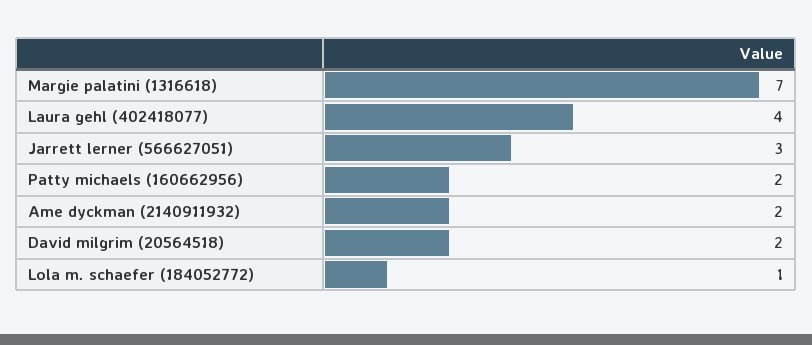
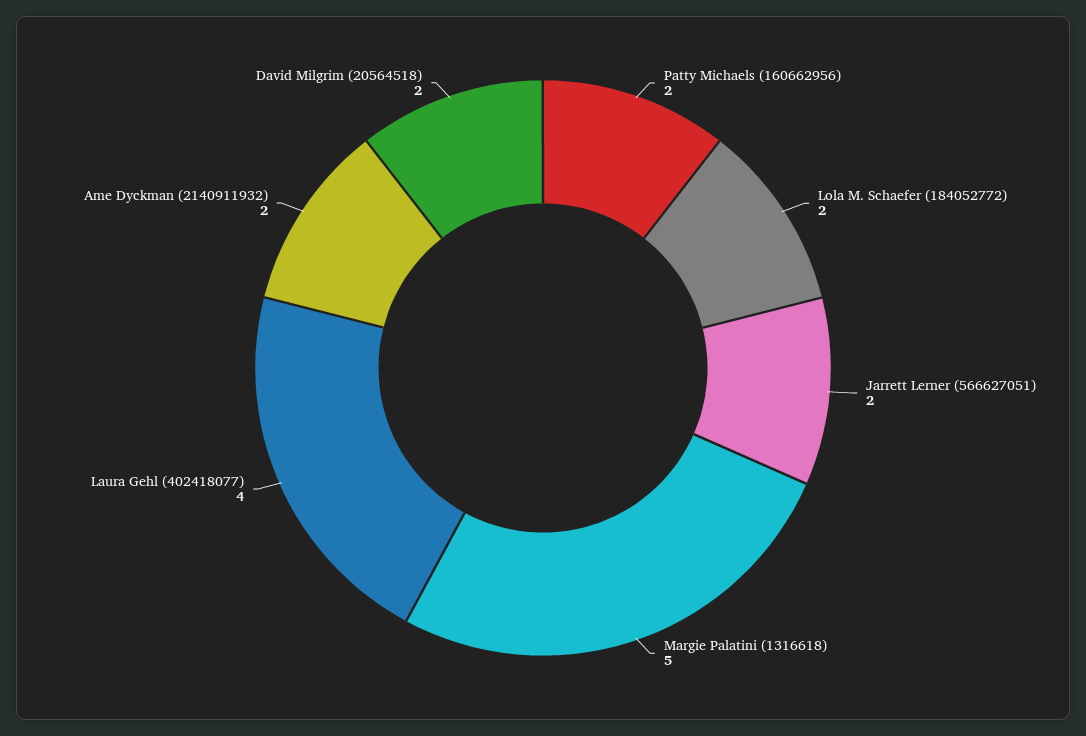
  {
-   "Margie palatini (1316618)": 7,
+   "Margie palatini (1316618)": 5,
    "Laura gehl (402418077)": 4,
-   "Jarrett lerner (566627051)": 3,
+   "Jarrett lerner (566627051)": 2,
    "Patty michaels (160662956)": 2,
    "Ame dyckman (2140911932)": 2,
    "David milgrim (20564518)": 2,
-   "Lola m. schaefer (184052772)": 1
+   "Lola m. schaefer (184052772)": 2
  }

